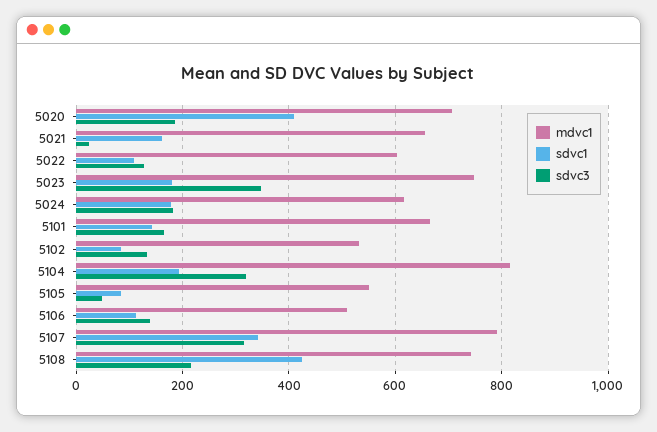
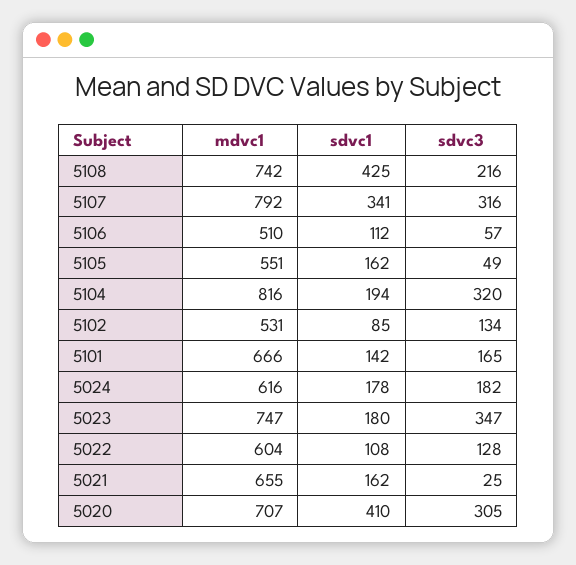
  {
    "mdvc1": {
      "5020": 707,
      "5021": 655,
      "5022": 604,
      "5023": 747,
      "5024": 616,
      "5101": 666,
      "5102": 531,
      "5104": 816,
      "5105": 551,
      "5106": 510,
      "5107": 792,
      "5108": 742
    },
    "sdvc1": {
      "5020": 410,
      "5021": 162,
      "5022": 108,
      "5023": 180,
      "5024": 178,
      "5101": 142,
      "5102": 85,
      "5104": 194,
-     "5105": 80,
+     "5105": 162,
      "5106": 112,
      "5107": 341,
      "5108": 425
    },
    "sdvc3": {
-     "5020": 180,
+     "5020": 305,
      "5021": 25,
      "5022": 128,
      "5023": 347,
      "5024": 182,
      "5101": 165,
      "5102": 134,
      "5104": 320,
      "5105": 49,
-     "5106": 140,
+     "5106": 57,
      "5107": 316,
      "5108": 216
    }
  }

